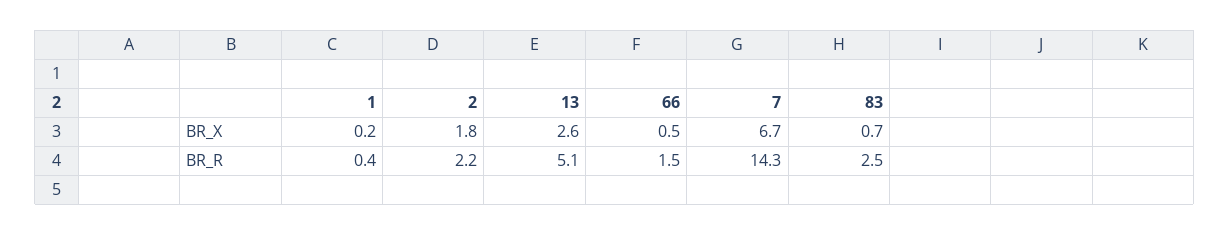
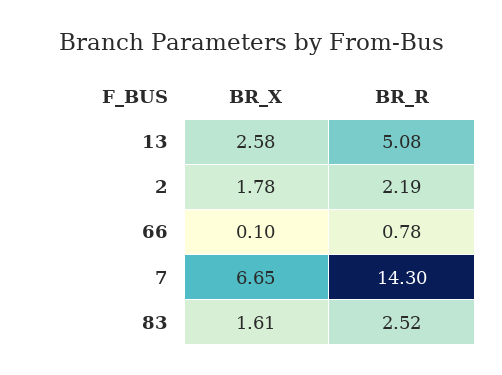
  {
-   "1": {
-     "BR_X": 0.2,
-     "BR_R": 0.4
-   },
    "2": {
      "BR_X": 1.78,
      "BR_R": 2.19
    },
    "13": {
      "BR_X": 2.58,
      "BR_R": 5.08
    },
    "66": {
-     "BR_X": 0.5,
+     "BR_X": 0.1,
-     "BR_R": 1.5
+     "BR_R": 0.78
    },
    "7": {
      "BR_X": 6.65,
      "BR_R": 14.3
    },
    "83": {
-     "BR_X": 0.7,
+     "BR_X": 1.61,
      "BR_R": 2.52
    }
  }

